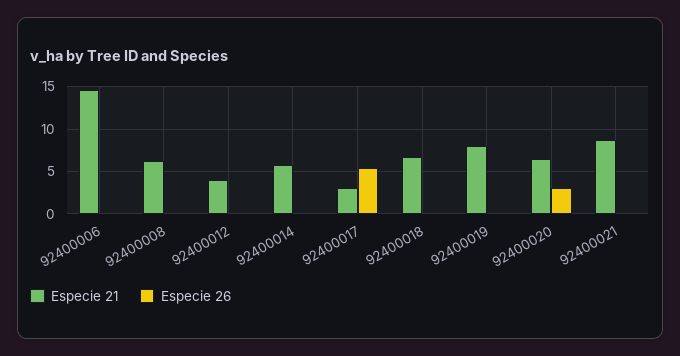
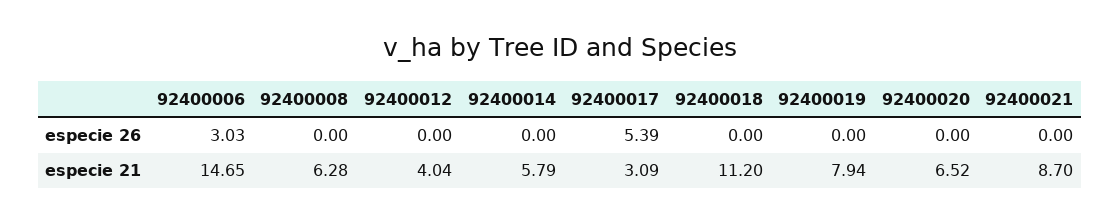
  {
    "Especie 21": {
      "92400006": 14.65,
      "92400008": 6.28,
      "92400012": 4.04,
      "92400014": 5.79,
      "92400017": 3.09,
-     "92400018": 7,
+     "92400018": 11.2,
      "92400019": 7.94,
      "92400020": 6.52,
      "92400021": 8.7
    },
    "Especie 26": {
-     "92400006": 0,
+     "92400006": 3.03,
      "92400008": 0,
      "92400012": 0,
      "92400014": 0,
      "92400017": 5.39,
      "92400018": 0,
      "92400019": 0,
-     "92400020": 3,
+     "92400020": 0,
      "92400021": 0
    }
  }

